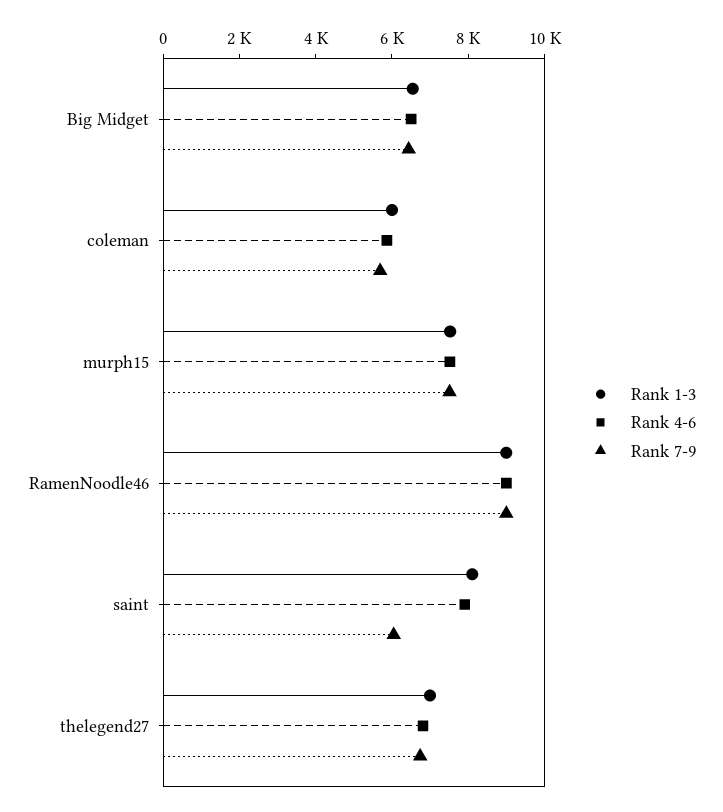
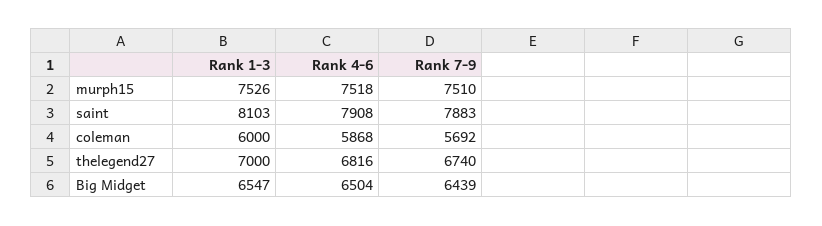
  {
    "Rank 1-3": {
      "Big Midget": 6547,
      "coleman": 6000,
      "murph15": 7526,
-     "RamenNoodle46": 9000,
      "saint": 8103,
      "thelegend27": 7000
    },
    "Rank 4-6": {
      "Big Midget": 6504,
      "coleman": 5868,
      "murph15": 7518,
-     "RamenNoodle46": 9000,
      "saint": 7908,
      "thelegend27": 6816
    },
    "Rank 7-9": {
      "Big Midget": 6439,
      "coleman": 5692,
      "murph15": 7510,
-     "RamenNoodle46": 9000,
-     "saint": 6000,
+     "saint": 7883,
      "thelegend27": 6740
    }
  }

